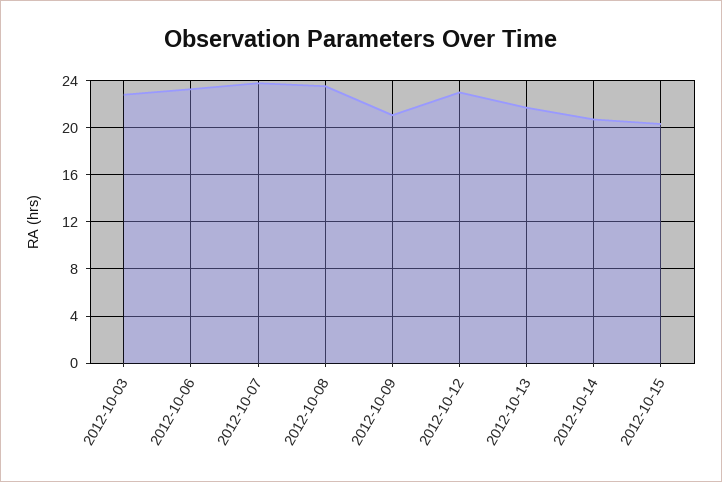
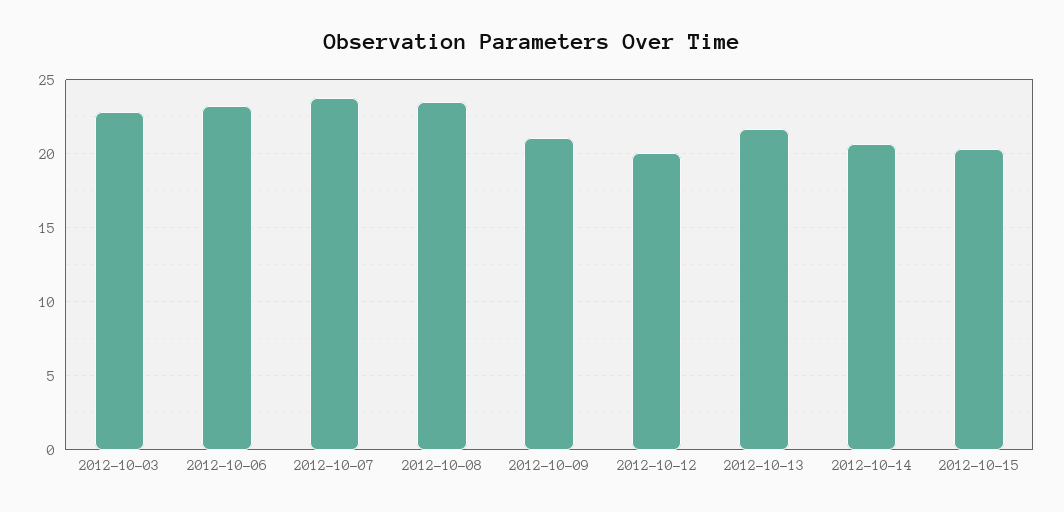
  {
    "2012-10-03": 23,
    "2012-10-06": 23.5,
    "2012-10-07": 24,
    "2012-10-08": 23.5,
    "2012-10-09": 21,
-   "2012-10-12": 23,
+   "2012-10-12": 20,
    "2012-10-13": 21.5,
    "2012-10-14": 20.5,
    "2012-10-15": 20.5
  }

